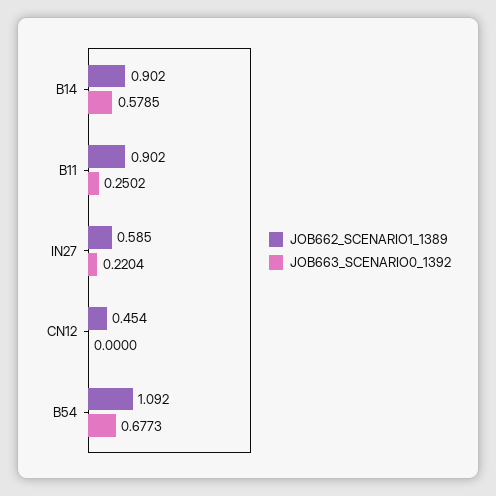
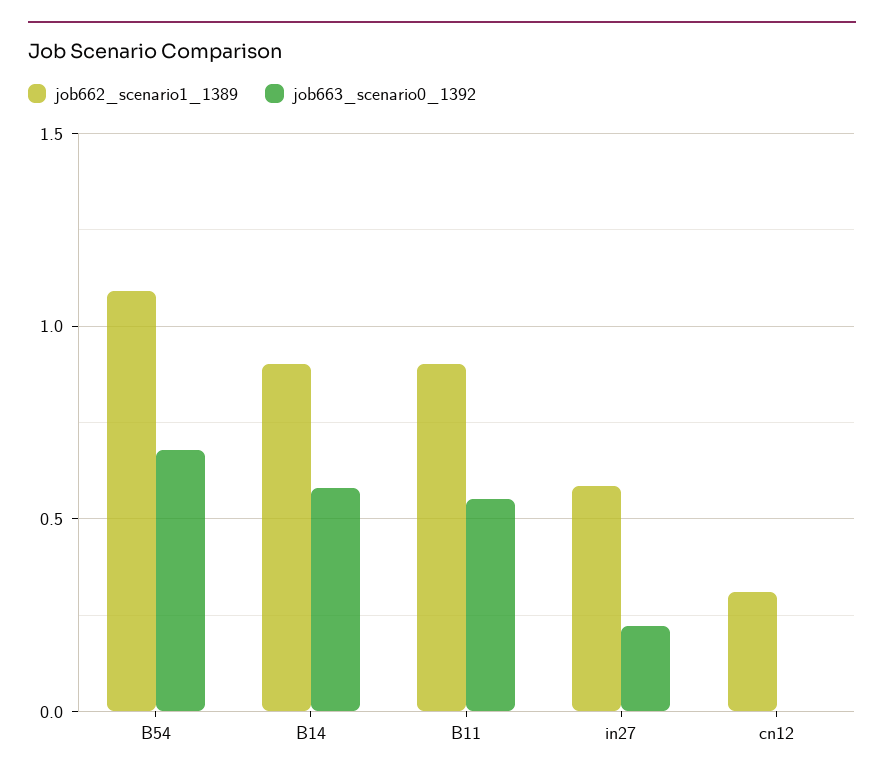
  {
    "JOB662_SCENARIO1_1389": {
      "B14": 0.902,
      "B11": 0.902,
      "IN27": 0.585,
-     "CN12": 0.454,
+     "CN12": 0.3,
      "B54": 1.092
    },
    "JOB663_SCENARIO0_1392": {
      "B14": 0.5785,
-     "B11": 0.2502,
+     "B11": 0.55,
      "IN27": 0.2204,
      "CN12": 0,
      "B54": 0.6773
    }
  }

